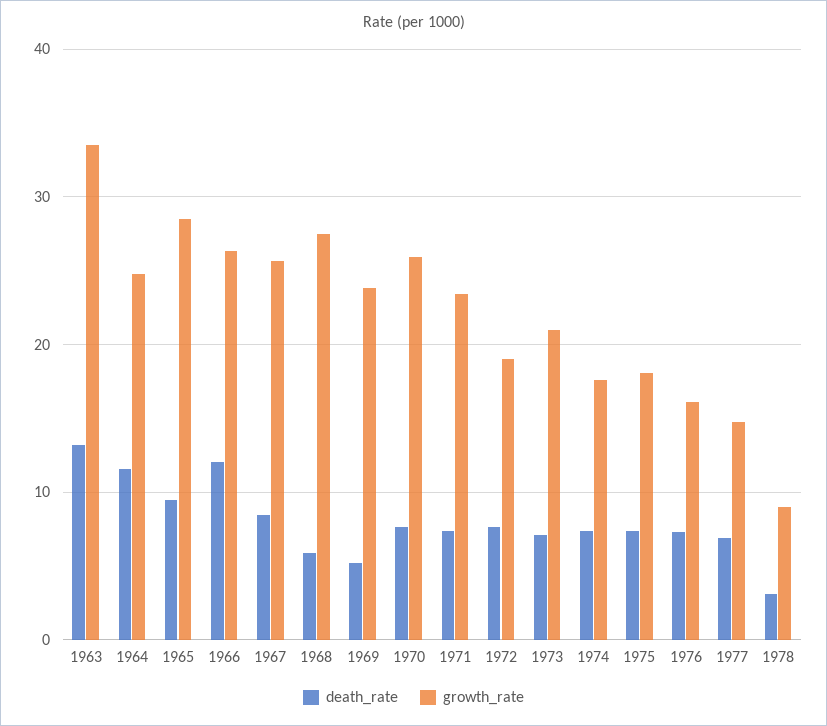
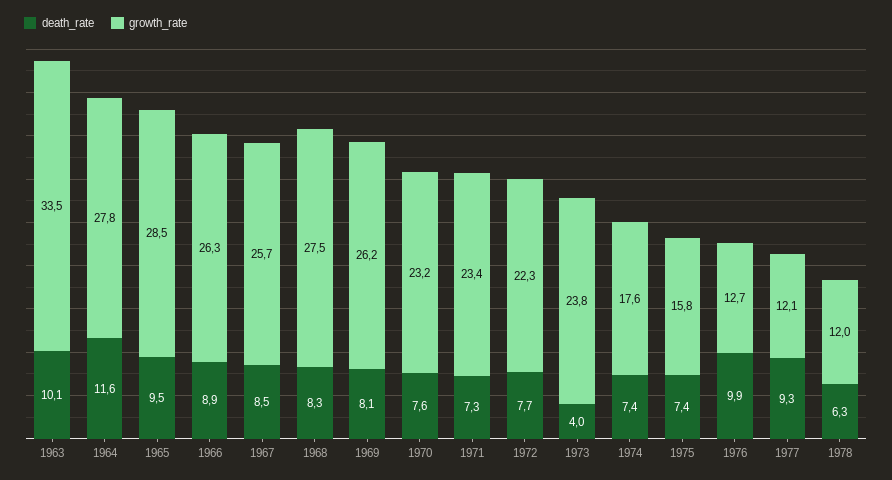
  {
    "death_rate": {
-     "1963": 13,
+     "1963": 10.1,
      "1964": 11.6,
      "1965": 9.5,
-     "1966": 12,
+     "1966": 8.9,
      "1967": 8.5,
-     "1968": 6,
+     "1968": 8.3,
-     "1969": 5,
+     "1969": 8.1,
      "1970": 7.6,
      "1971": 7.3,
      "1972": 7.7,
-     "1973": 7,
+     "1973": 4,
      "1974": 7.4,
      "1975": 7.4,
-     "1976": 7,
+     "1976": 9.9,
-     "1977": 7,
+     "1977": 9.3,
-     "1978": 3
+     "1978": 6.3
    },
    "growth_rate": {
      "1963": 33.5,
-     "1964": 25,
+     "1964": 27.8,
      "1965": 28.5,
      "1966": 26.3,
      "1967": 25.7,
      "1968": 27.5,
-     "1969": 24,
+     "1969": 26.2,
-     "1970": 26,
+     "1970": 23.2,
      "1971": 23.4,
-     "1972": 19,
+     "1972": 22.3,
-     "1973": 21,
+     "1973": 23.8,
      "1974": 17.6,
-     "1975": 18,
+     "1975": 15.8,
-     "1976": 16,
+     "1976": 12.7,
-     "1977": 15,
+     "1977": 12.1,
-     "1978": 9
+     "1978": 12
    }
  }

